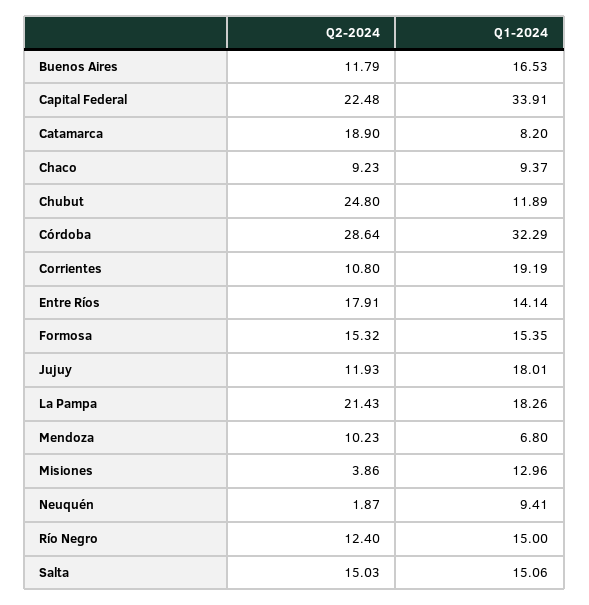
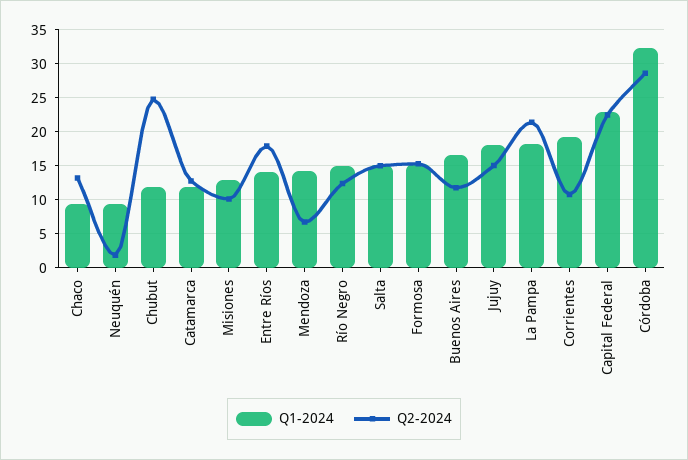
  {
    "Q2-2024": {
      "Buenos Aires": 11.79,
      "Capital Federal": 22.48,
-     "Catamarca": 18.9,
+     "Catamarca": 13,
-     "Chaco": 9.23,
+     "Chaco": 13,
      "Chubut": 24.8,
      "Córdoba": 28.64,
      "Corrientes": 10.8,
      "Entre Ríos": 17.91,
      "Formosa": 15.32,
-     "Jujuy": 11.93,
+     "Jujuy": 15,
      "La Pampa": 21.43,
-     "Mendoza": 10.23,
+     "Mendoza": 7,
-     "Misiones": 3.86,
+     "Misiones": 10,
      "Neuquén": 1.87,
      "Río Negro": 12.4,
      "Salta": 15.03
    },
    "Q1-2024": {
      "Buenos Aires": 16.53,
-     "Capital Federal": 33.91,
+     "Capital Federal": 23,
-     "Catamarca": 8.2,
+     "Catamarca": 12,
      "Chaco": 9.37,
      "Chubut": 11.89,
      "Córdoba": 32.29,
      "Corrientes": 19.19,
      "Entre Ríos": 14.14,
      "Formosa": 15.35,
      "Jujuy": 18.01,
      "La Pampa": 18.26,
-     "Mendoza": 6.8,
+     "Mendoza": 14,
      "Misiones": 12.96,
      "Neuquén": 9.41,
      "Río Negro": 15,
      "Salta": 15.06
    }
  }

